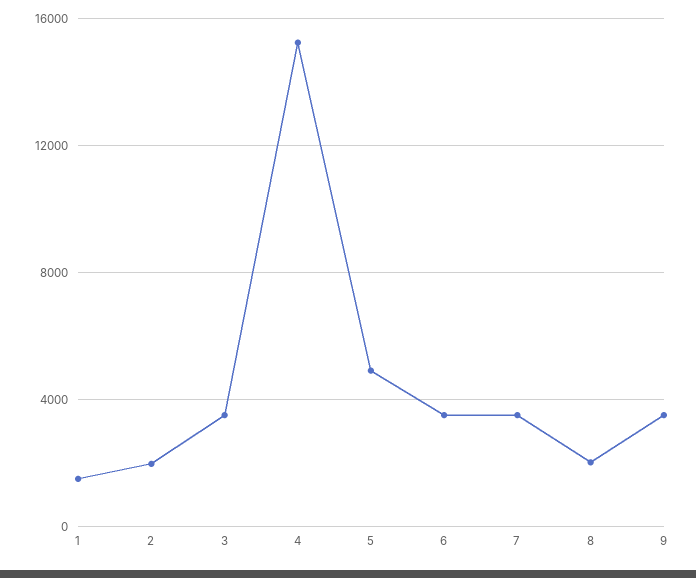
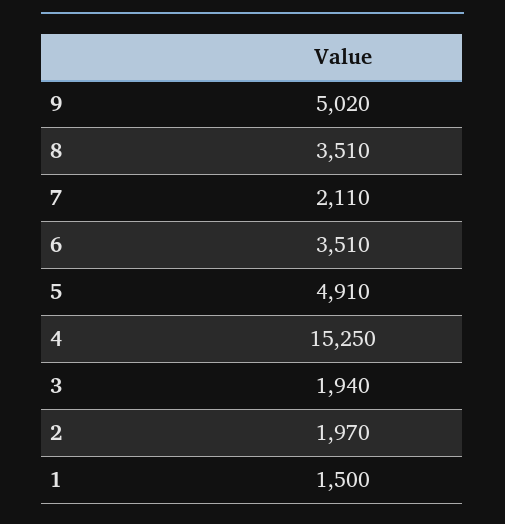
  {
    "1": 1500,
    "2": 1970,
-   "3": 3500,
+   "3": 1940,
    "4": 15250,
    "5": 4910,
    "6": 3510,
-   "7": 3500,
+   "7": 2110,
-   "8": 2000,
+   "8": 3510,
-   "9": 3500
+   "9": 5020
  }

